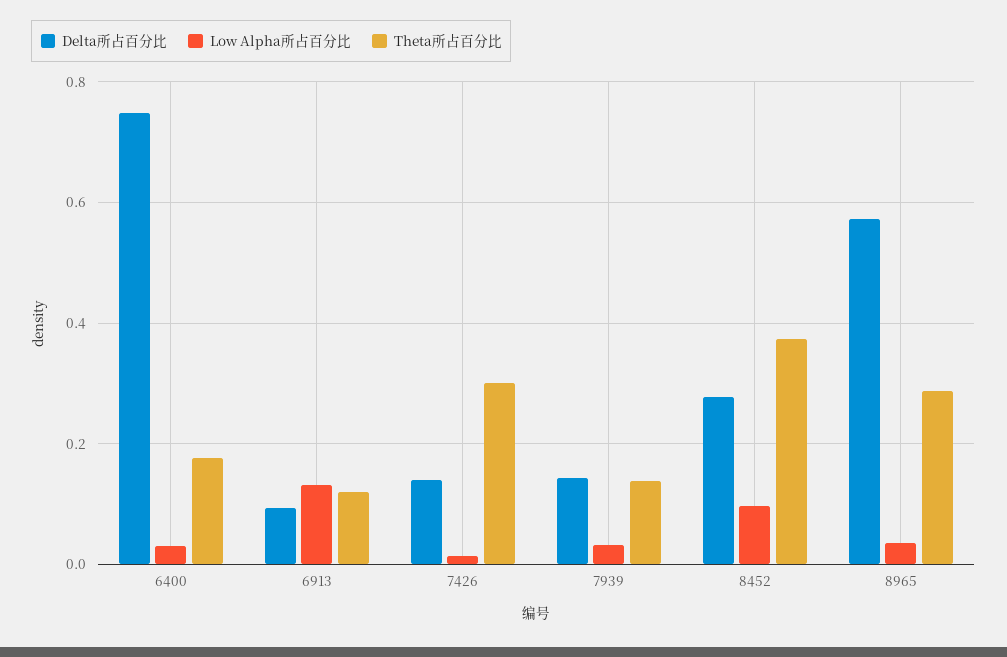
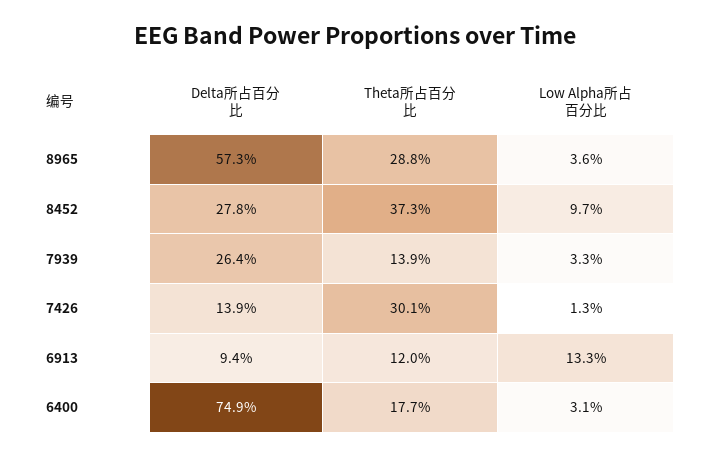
  {
    "Delta所占百分比": {
      "6400": 0.749,
      "6913": 0.094,
      "7426": 0.139,
-     "7939": 0.14,
+     "7939": 0.264,
      "8452": 0.278,
      "8965": 0.573
    },
    "Low Alpha所占百分比": {
      "6400": 0.031,
      "6913": 0.133,
      "7426": 0.013,
      "7939": 0.033,
      "8452": 0.097,
      "8965": 0.036
    },
    "Theta所占百分比": {
      "6400": 0.177,
      "6913": 0.12,
      "7426": 0.301,
      "7939": 0.139,
      "8452": 0.373,
      "8965": 0.288
    }
  }

